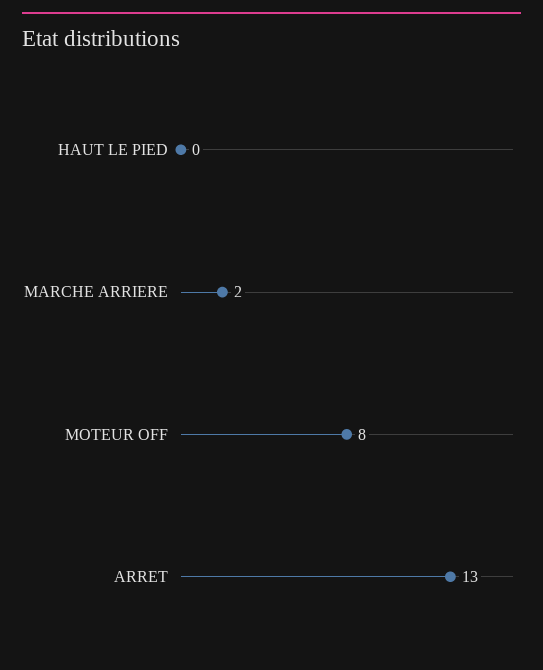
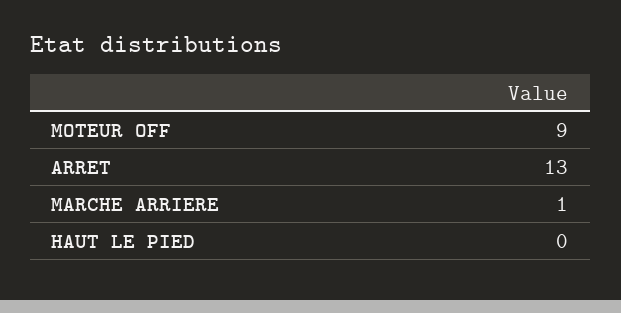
  {
    "HAUT LE PIED": 0,
-   "MARCHE ARRIERE": 2,
+   "MARCHE ARRIERE": 1,
-   "MOTEUR OFF": 8,
+   "MOTEUR OFF": 9,
    "ARRET": 13
  }

